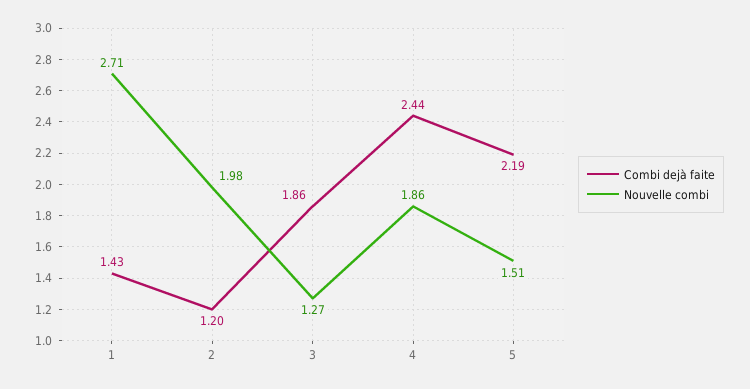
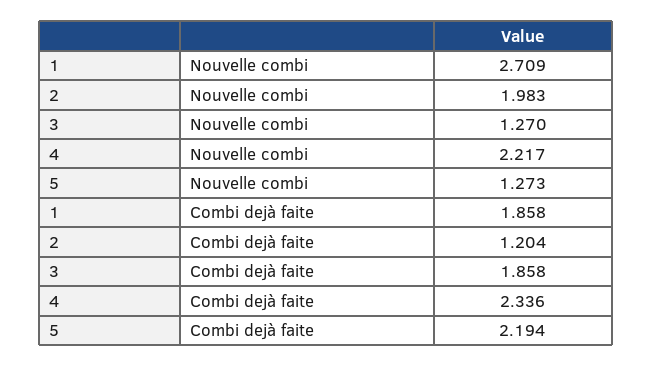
  {
    "Combi dejà faite": {
-     "1": 1.43,
+     "1": 1.858,
      "2": 1.204,
      "3": 1.858,
-     "4": 2.44,
+     "4": 2.336,
      "5": 2.194
    },
    "Nouvelle combi": {
      "1": 2.709,
      "2": 1.983,
      "3": 1.27,
-     "4": 1.86,
+     "4": 2.217,
-     "5": 1.51
+     "5": 1.273
    }
  }

